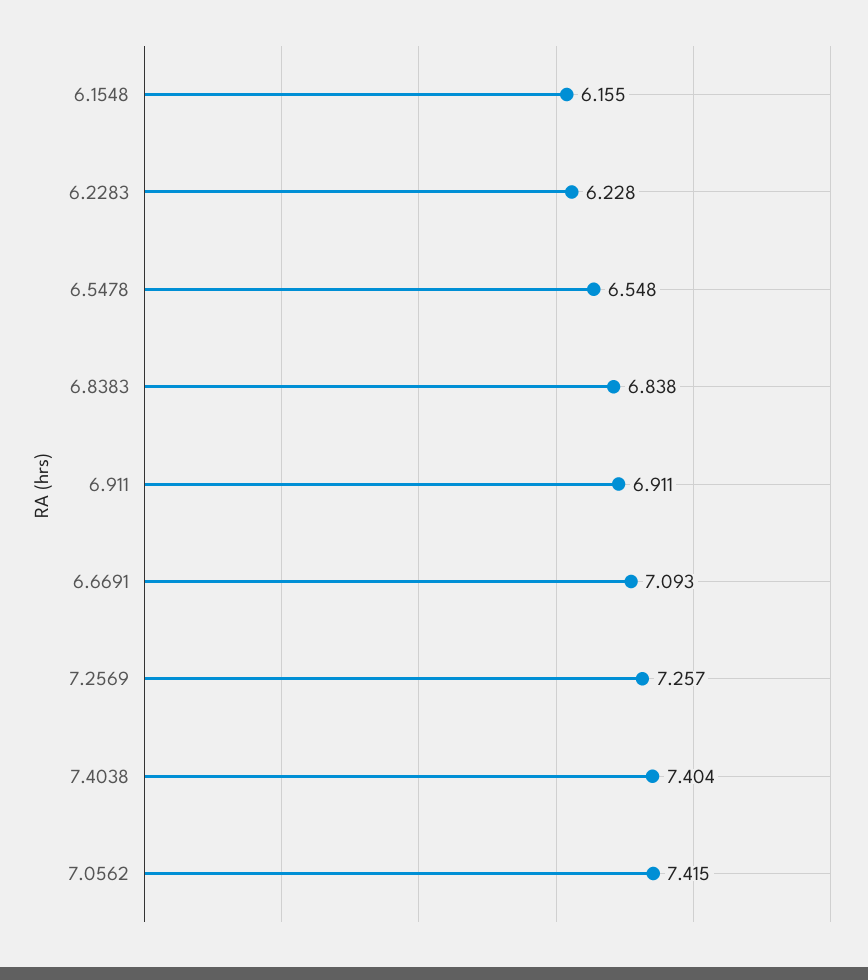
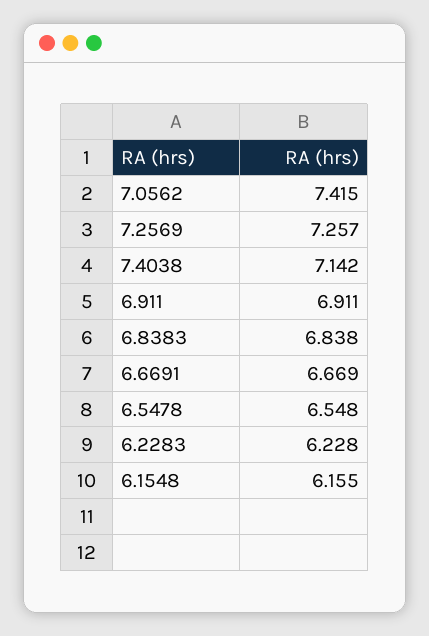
  {
    "6.1548": 6.155,
    "6.2283": 6.228,
    "6.5478": 6.548,
    "6.8383": 6.838,
    "6.911": 6.911,
-   "6.6691": 7.093,
+   "6.6691": 6.669,
    "7.2569": 7.257,
-   "7.4038": 7.404,
+   "7.4038": 7.142,
    "7.0562": 7.415
  }

